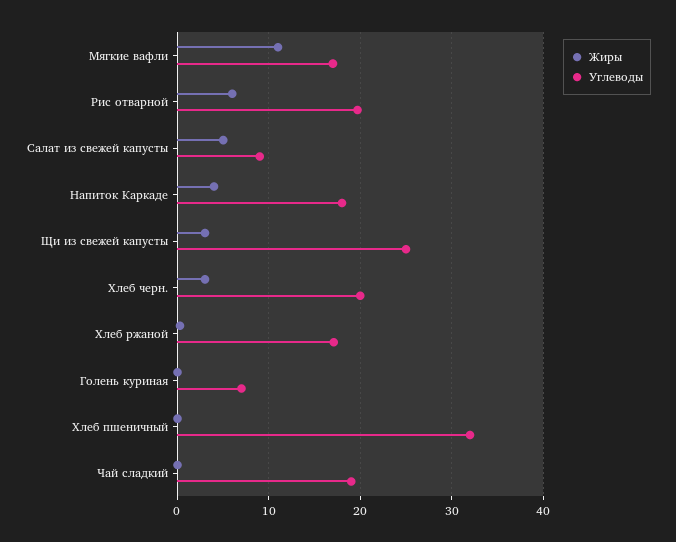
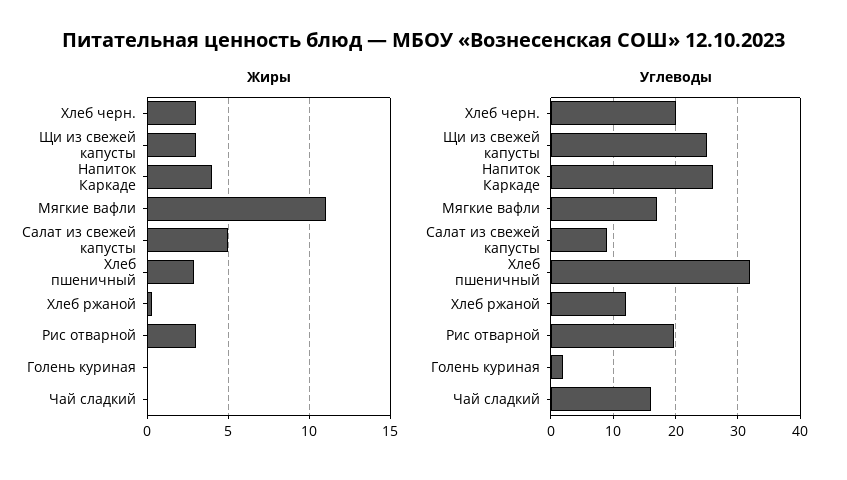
  {
    "Жиры": {
      "Мягкие вафли": 11,
-     "Рис отварной": 6,
+     "Рис отварной": 3,
      "Салат из свежей капусты": 5,
      "Напиток Каркаде": 4,
      "Щи из свежей капусты": 3,
      "Хлеб черн.": 3,
      "Хлеб ржаной": 0.5,
      "Голень куриная": 0,
-     "Хлеб пшеничный": 0,
+     "Хлеб пшеничный": 3,
      "Чай сладкий": 0
    },
    "Углеводы": {
      "Мягкие вафли": 17,
      "Рис отварной": 20,
      "Салат из свежей капусты": 9,
-     "Напиток Каркаде": 18,
+     "Напиток Каркаде": 26,
      "Щи из свежей капусты": 25,
      "Хлеб черн.": 20,
-     "Хлеб ржаной": 17,
+     "Хлеб ржаной": 12,
-     "Голень куриная": 7,
+     "Голень куриная": 2,
      "Хлеб пшеничный": 32,
-     "Чай сладкий": 19
+     "Чай сладкий": 16
    }
  }

